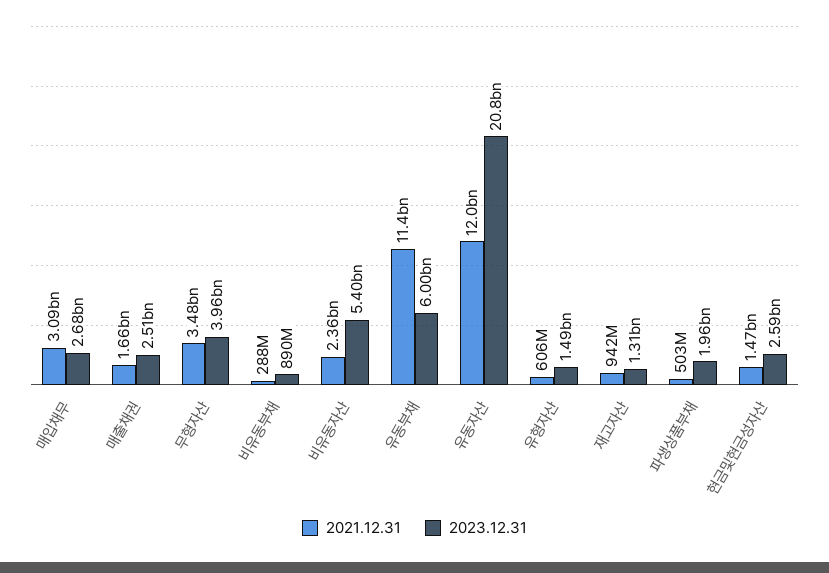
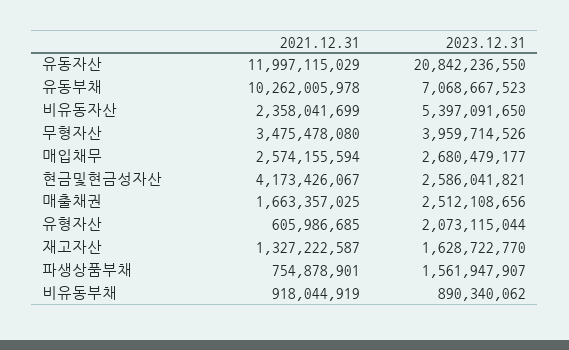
  {
    "2021.12.31": {
-     "매입채무": 3090000000,
+     "매입채무": 2574155594,
      "매출채권": 1663357025,
      "무형자산": 3475478080,
-     "비유동부채": 288000000,
+     "비유동부채": 918044919,
      "비유동자산": 2358041699,
-     "유동부채": 11400000000,
+     "유동부채": 10262005978,
      "유동자산": 11997115029,
      "유형자산": 605986685,
-     "재고자산": 942000000,
+     "재고자산": 1327222587,
-     "파생상품부채": 503000000,
+     "파생상품부채": 754878901,
-     "현금및현금성자산": 1470000000
+     "현금및현금성자산": 4173426067
    },
    "2023.12.31": {
      "매입채무": 2680479177,
      "매출채권": 2512108656,
      "무형자산": 3959714526,
      "비유동부채": 890340062,
      "비유동자산": 5397091650,
-     "유동부채": 6000000000,
+     "유동부채": 7068667523,
      "유동자산": 20842236550,
-     "유형자산": 1490000000,
+     "유형자산": 2073115044,
-     "재고자산": 1310000000,
+     "재고자산": 1628722770,
-     "파생상품부채": 1960000000,
+     "파생상품부채": 1561947907,
      "현금및현금성자산": 2586041821
    }
  }

